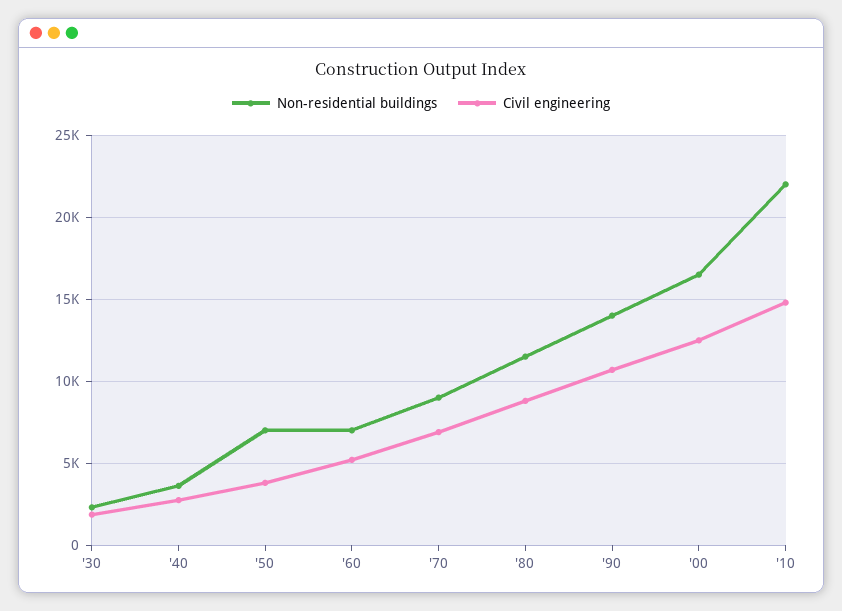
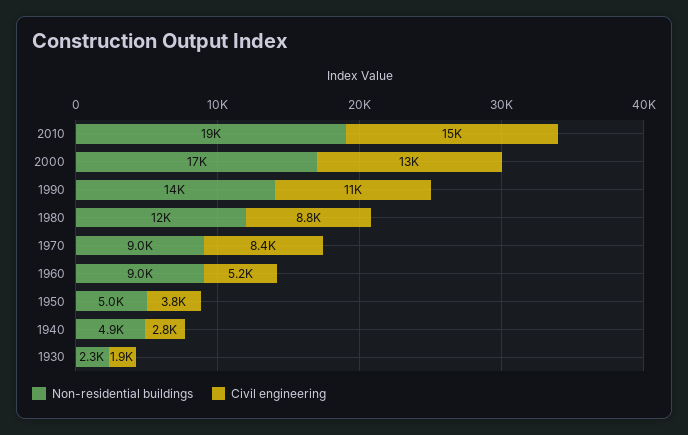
  {
    "Non-residential buildings": {
      "'30": 2300,
-     "'40": 3500,
+     "'40": 4900,
-     "'50": 7000,
+     "'50": 5000,
-     "'60": 7000,
+     "'60": 9000,
      "'70": 9000,
      "'80": 12000,
      "'90": 14000,
      "'00": 17000,
-     "'10": 22000
+     "'10": 19000
    },
    "Civil engineering": {
      "'30": 1900,
      "'40": 2800,
      "'50": 3800,
      "'60": 5200,
-     "'70": 7000,
+     "'70": 8400,
      "'80": 8800,
      "'90": 11000,
      "'00": 13000,
      "'10": 15000
    }
  }

